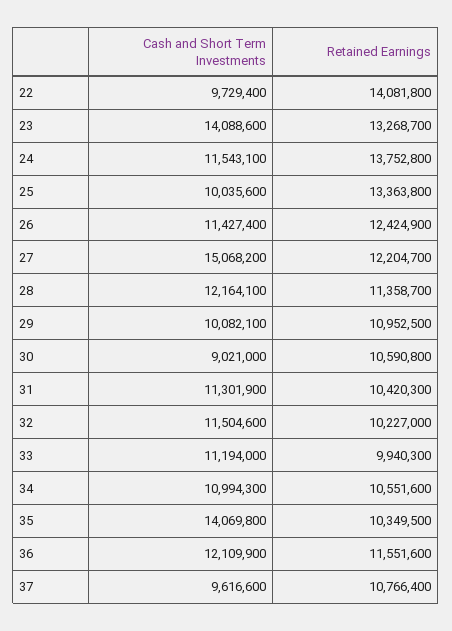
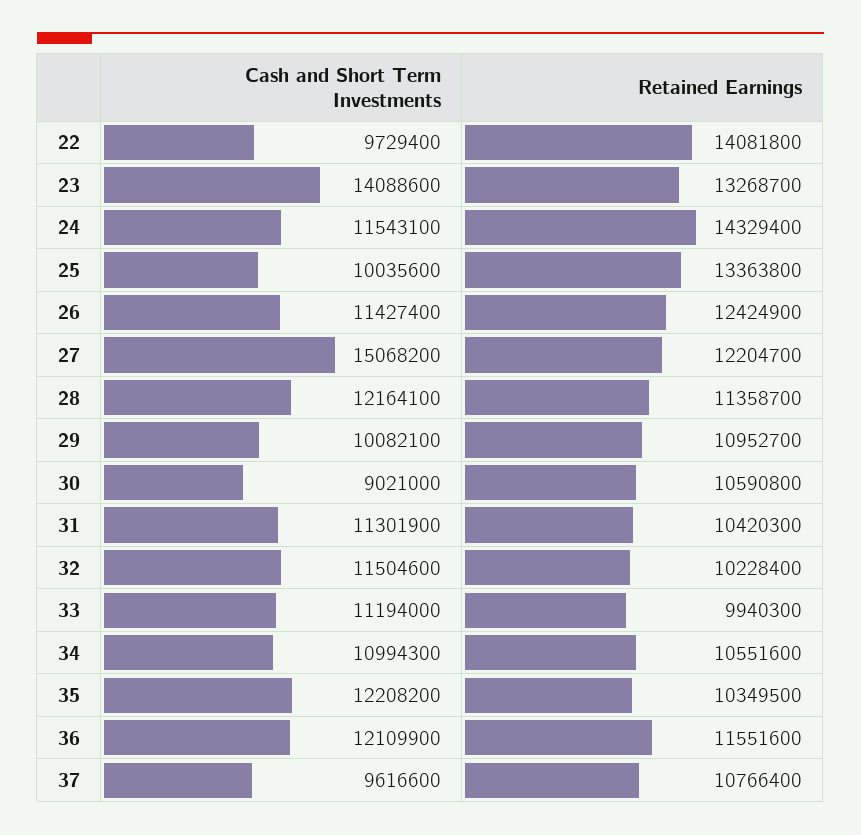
  {
    "Cash and Short Term Investments": {
      "22": 9729400,
      "23": 14088600,
      "24": 11543100,
      "25": 10035600,
      "26": 11427400,
      "27": 15068200,
      "28": 12164100,
      "29": 10082100,
      "30": 9021000,
      "31": 11301900,
      "32": 11504600,
      "33": 11194000,
      "34": 10994300,
-     "35": 14069800,
+     "35": 12208200,
      "36": 12109900,
      "37": 9616600
    },
    "Retained Earnings": {
      "22": 14081800,
      "23": 13268700,
-     "24": 13752800,
+     "24": 14329400,
      "25": 13363800,
      "26": 12424900,
      "27": 12204700,
      "28": 11358700,
-     "29": 10952500,
+     "29": 10952700,
      "30": 10590800,
      "31": 10420300,
-     "32": 10227000,
+     "32": 10228400,
      "33": 9940300,
      "34": 10551600,
      "35": 10349500,
      "36": 11551600,
      "37": 10766400
    }
  }

